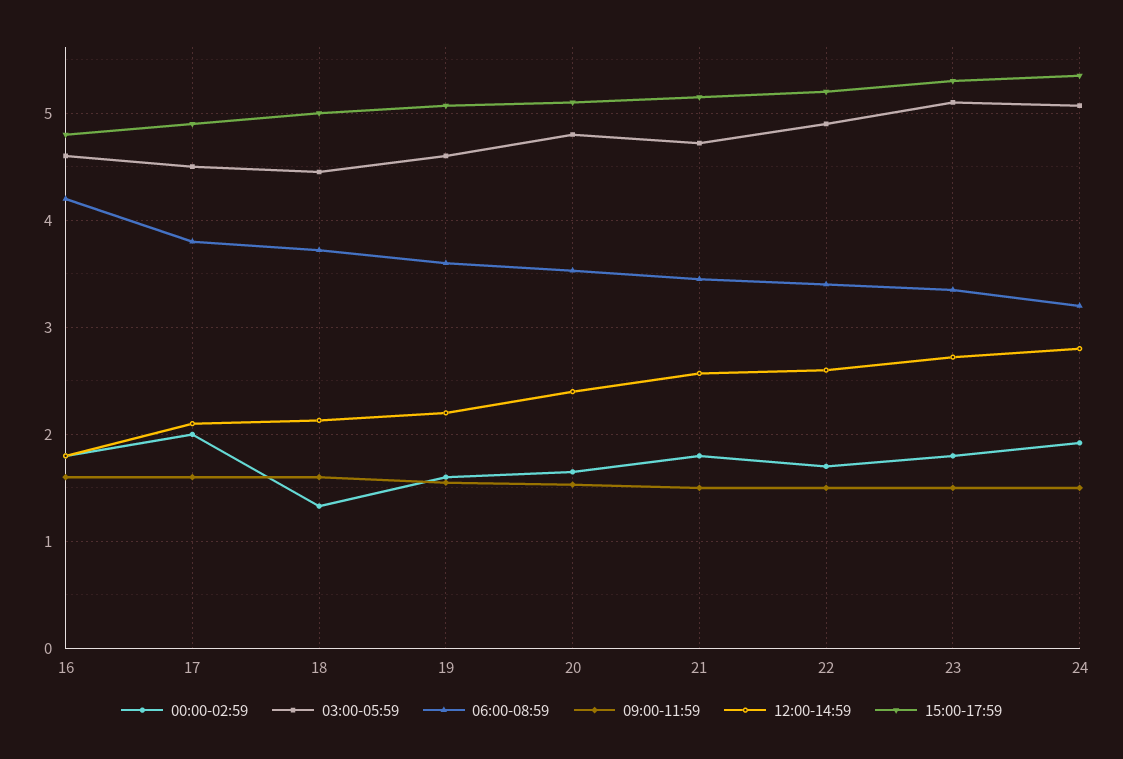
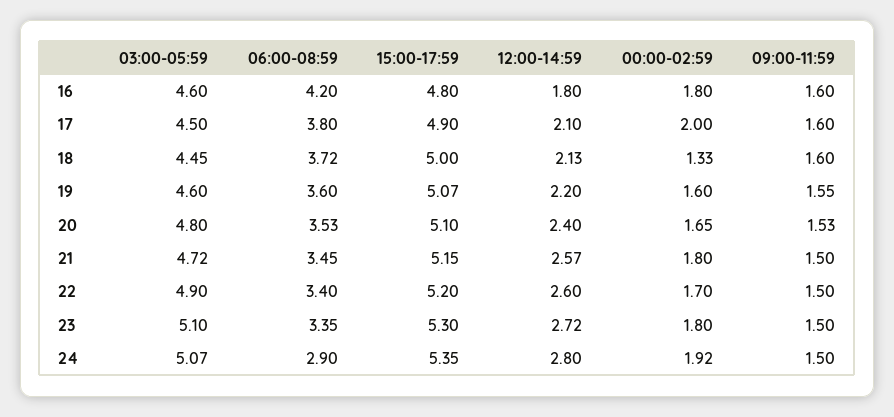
  {
    "00:00-02:59": {
      "16": 1.8,
      "17": 2,
      "18": 1.33,
      "19": 1.6,
      "20": 1.65,
      "21": 1.8,
      "22": 1.7,
      "23": 1.8,
      "24": 1.92
    },
    "03:00-05:59": {
      "16": 4.6,
      "17": 4.5,
      "18": 4.45,
      "19": 4.6,
      "20": 4.8,
      "21": 4.72,
      "22": 4.9,
      "23": 5.1,
      "24": 5.07
    },
    "06:00-08:59": {
      "16": 4.2,
      "17": 3.8,
      "18": 3.72,
      "19": 3.6,
      "20": 3.53,
      "21": 3.45,
      "22": 3.4,
      "23": 3.35,
-     "24": 3.2
+     "24": 2.9
    },
    "09:00-11:59": {
      "16": 1.6,
      "17": 1.6,
      "18": 1.6,
      "19": 1.55,
      "20": 1.53,
      "21": 1.5,
      "22": 1.5,
      "23": 1.5,
      "24": 1.5
    },
    "12:00-14:59": {
      "16": 1.8,
      "17": 2.1,
      "18": 2.13,
      "19": 2.2,
      "20": 2.4,
      "21": 2.57,
      "22": 2.6,
      "23": 2.72,
      "24": 2.8
    },
    "15:00-17:59": {
      "16": 4.8,
      "17": 4.9,
      "18": 5,
      "19": 5.07,
      "20": 5.1,
      "21": 5.15,
      "22": 5.2,
      "23": 5.3,
      "24": 5.35
    }
  }

